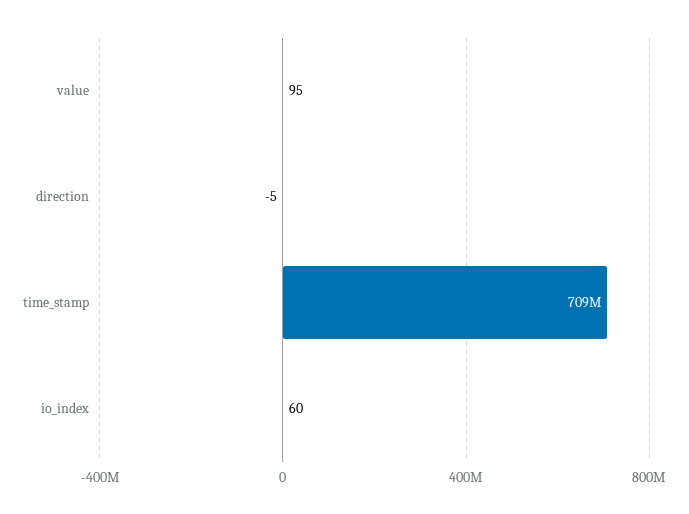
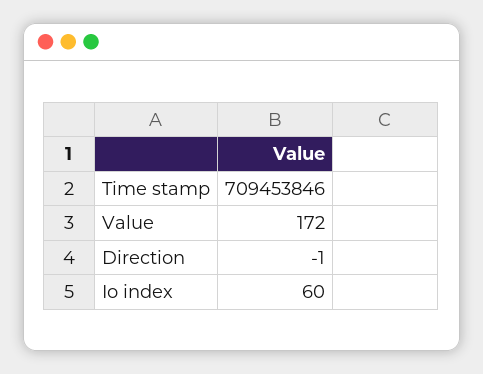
  {
-   "value": 95,
+   "value": 172,
-   "direction": -5,
+   "direction": -1,
    "time_stamp": 709453846,
    "io_index": 60
  }

